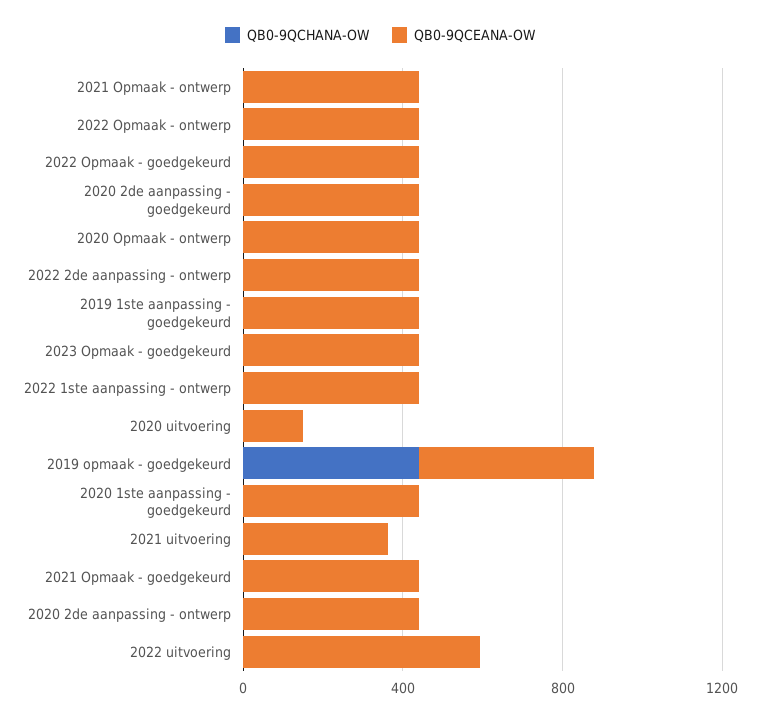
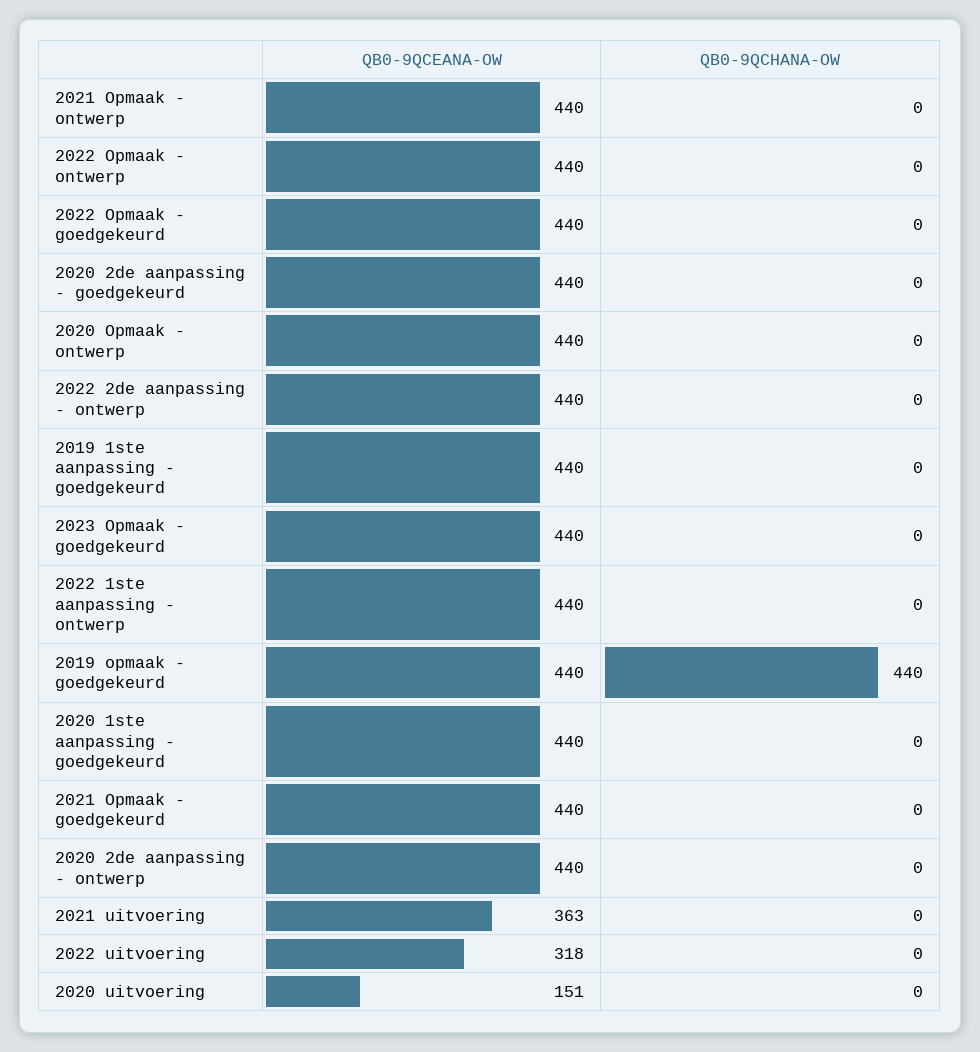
  {
    "QB0-9QCHANA-OW": {
      "2021 Opmaak - ontwerp": 0,
      "2022 Opmaak - ontwerp": 0,
      "2022 Opmaak - goedgekeurd": 0,
      "2020 2de aanpassing - goedgekeurd": 0,
      "2020 Opmaak - ontwerp": 0,
      "2022 2de aanpassing - ontwerp": 0,
      "2019 1ste aanpassing - goedgekeurd": 0,
      "2023 Opmaak - goedgekeurd": 0,
      "2022 1ste aanpassing - ontwerp": 0,
      "2020 uitvoering": 0,
      "2019 opmaak - goedgekeurd": 440,
      "2020 1ste aanpassing - goedgekeurd": 0,
      "2021 uitvoering": 0,
      "2021 Opmaak - goedgekeurd": 0,
      "2020 2de aanpassing - ontwerp": 0,
      "2022 uitvoering": 0
    },
    "QB0-9QCEANA-OW": {
      "2021 Opmaak - ontwerp": 440,
      "2022 Opmaak - ontwerp": 440,
      "2022 Opmaak - goedgekeurd": 440,
      "2020 2de aanpassing - goedgekeurd": 440,
      "2020 Opmaak - ontwerp": 440,
      "2022 2de aanpassing - ontwerp": 440,
      "2019 1ste aanpassing - goedgekeurd": 440,
      "2023 Opmaak - goedgekeurd": 440,
      "2022 1ste aanpassing - ontwerp": 440,
      "2020 uitvoering": 151,
      "2019 opmaak - goedgekeurd": 440,
      "2020 1ste aanpassing - goedgekeurd": 440,
      "2021 uitvoering": 363,
      "2021 Opmaak - goedgekeurd": 440,
      "2020 2de aanpassing - ontwerp": 440,
-     "2022 uitvoering": 600
+     "2022 uitvoering": 318
    }
  }

